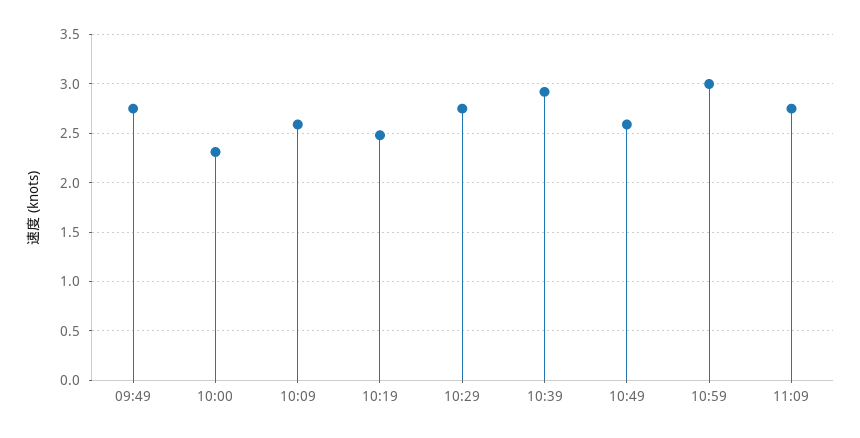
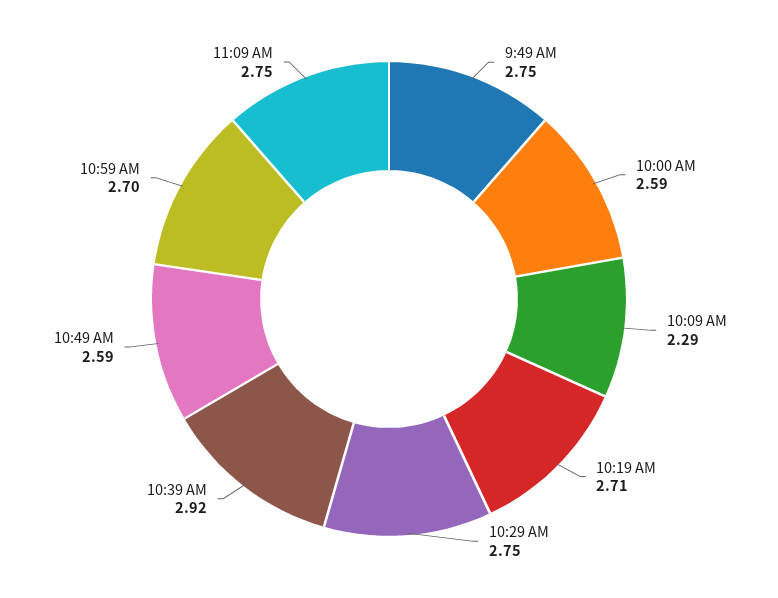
  {
    "09:49": 2.75,
-   "10:00": 2.3,
+   "10:00": 2.59,
-   "10:09": 2.6,
+   "10:09": 2.29,
-   "10:19": 2.5,
+   "10:19": 2.71,
    "10:29": 2.75,
    "10:39": 2.92,
    "10:49": 2.59,
-   "10:59": 3,
+   "10:59": 2.7,
    "11:09": 2.75
  }

